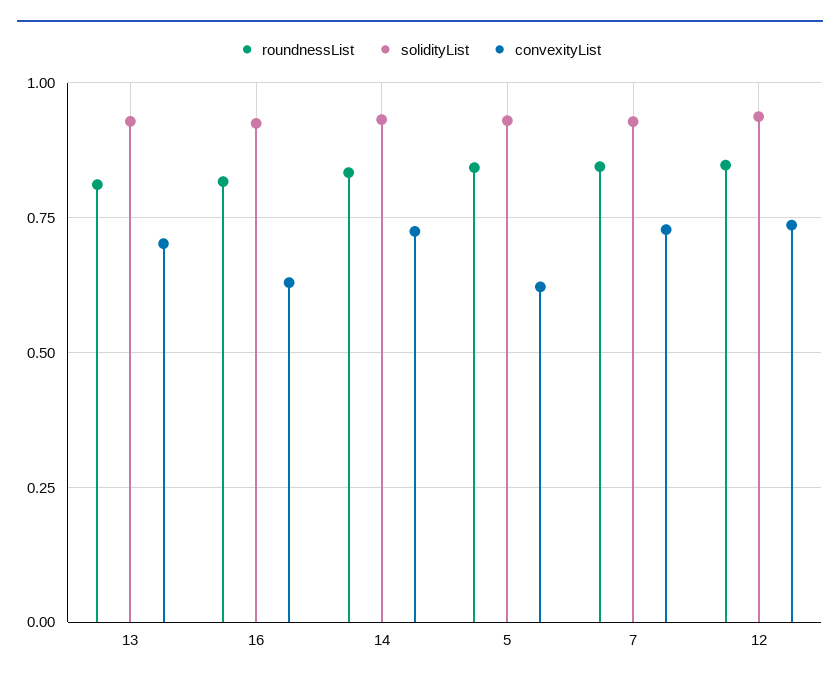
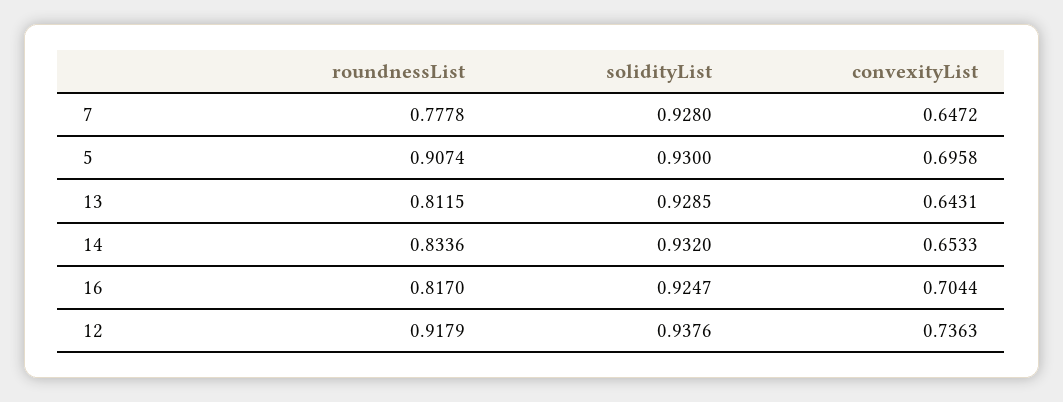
  {
    "roundnessList": {
      "13": 0.8115,
      "16": 0.817,
      "14": 0.8336,
-     "5": 0.85,
+     "5": 0.9074,
-     "7": 0.85,
+     "7": 0.7778,
-     "12": 0.85
+     "12": 0.9179
    },
    "solidityList": {
      "13": 0.9285,
      "16": 0.9247,
      "14": 0.932,
      "5": 0.93,
      "7": 0.928,
      "12": 0.9376
    },
    "convexityList": {
-     "13": 0.7,
+     "13": 0.6431,
-     "16": 0.625,
+     "16": 0.7044,
-     "14": 0.725,
+     "14": 0.6533,
-     "5": 0.625,
+     "5": 0.6958,
-     "7": 0.725,
+     "7": 0.6472,
      "12": 0.7363
    }
  }

